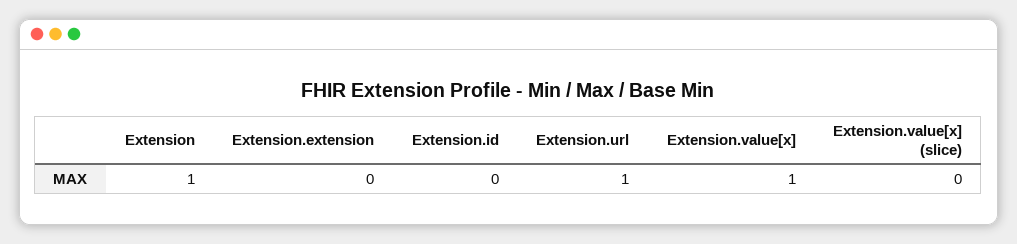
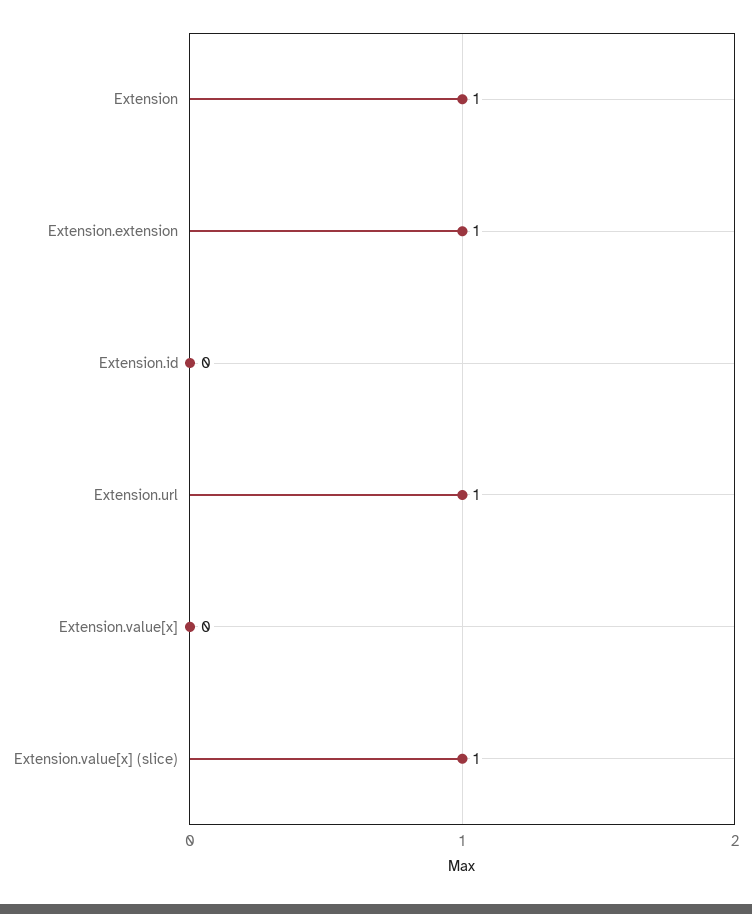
  {
    "Extension": 1,
-   "Extension.extension": 0,
+   "Extension.extension": 1,
    "Extension.id": 0,
    "Extension.url": 1,
-   "Extension.value[x]": 1,
+   "Extension.value[x]": 0,
-   "Extension.value[x] (slice)": 0
+   "Extension.value[x] (slice)": 1
  }

